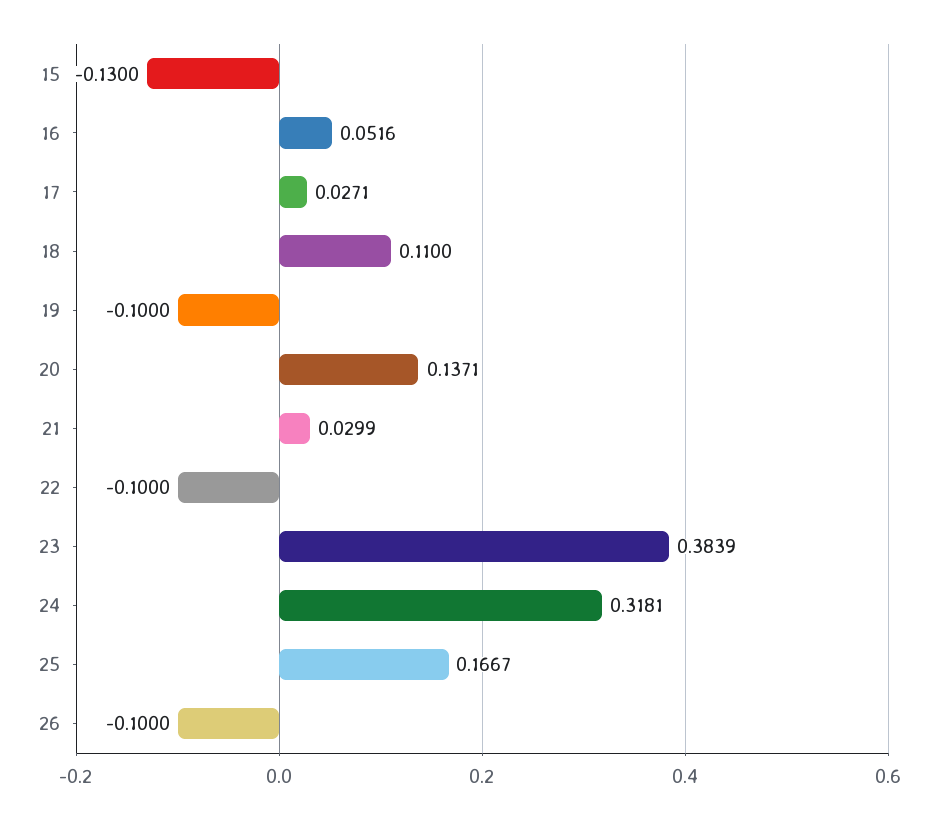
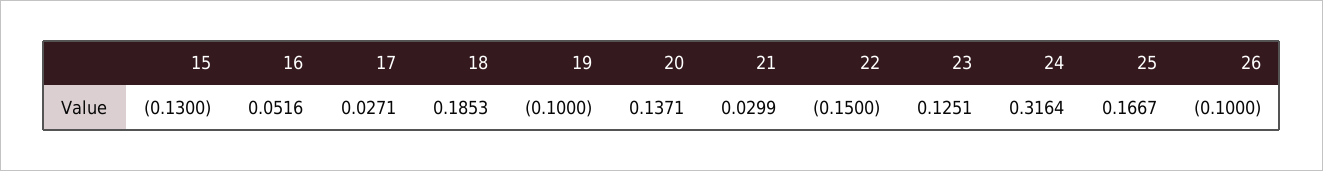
  {
    "15": -0.13,
    "16": 0.0516,
    "17": 0.0271,
-   "18": 0.11,
+   "18": 0.1853,
    "19": -0.1,
    "20": 0.1371,
    "21": 0.0299,
-   "22": -0.1,
+   "22": -0.15,
-   "23": 0.3839,
+   "23": 0.1251,
-   "24": 0.3181,
+   "24": 0.3164,
    "25": 0.1667,
    "26": -0.1
  }

